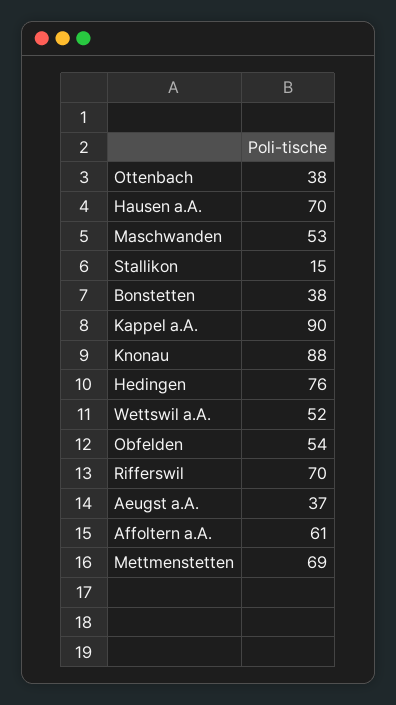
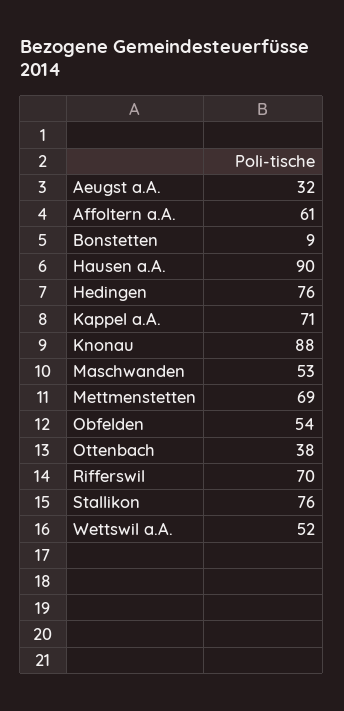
  {
    "Ottenbach": 38,
-   "Hausen a.A.": 70,
+   "Hausen a.A.": 90,
    "Maschwanden": 53,
-   "Stallikon": 15,
+   "Stallikon": 76,
-   "Bonstetten": 38,
+   "Bonstetten": 9,
-   "Kappel a.A.": 90,
+   "Kappel a.A.": 71,
    "Knonau": 88,
    "Hedingen": 76,
    "Wettswil a.A.": 52,
    "Obfelden": 54,
    "Rifferswil": 70,
-   "Aeugst a.A.": 37,
+   "Aeugst a.A.": 32,
    "Affoltern a.A.": 61,
    "Mettmenstetten": 69
  }

